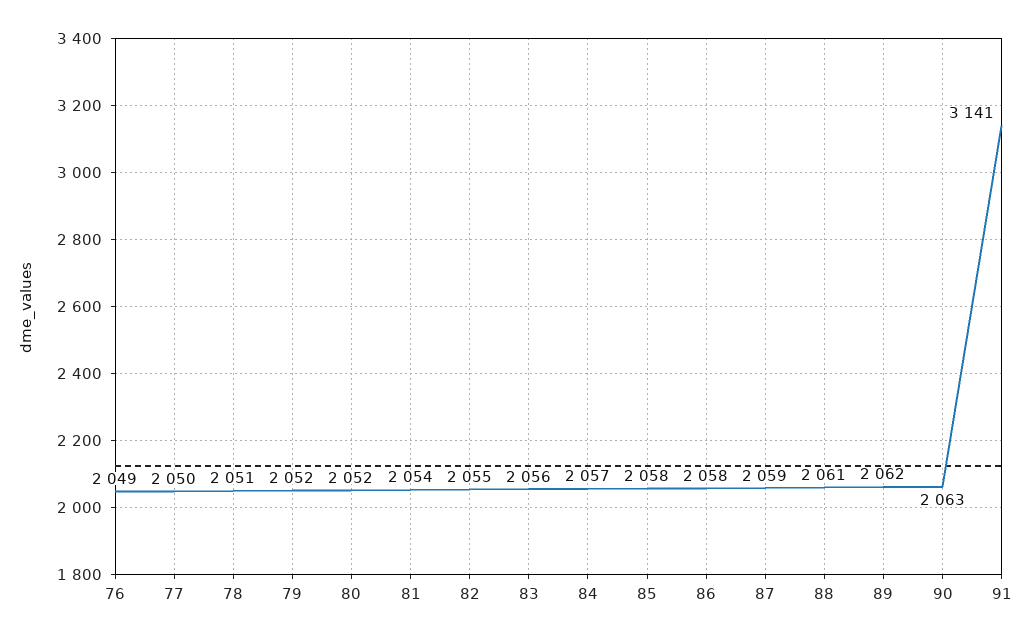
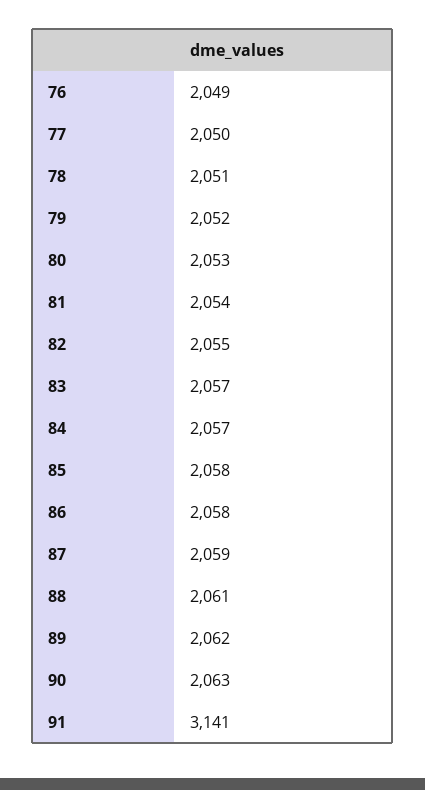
  {
    "76": 2049,
    "77": 2050,
    "78": 2051,
    "79": 2052,
-   "80": 2052,
+   "80": 2053,
    "81": 2054,
    "82": 2055,
-   "83": 2056,
+   "83": 2057,
    "84": 2057,
    "85": 2058,
    "86": 2058,
    "87": 2059,
    "88": 2061,
    "89": 2062,
    "90": 2063,
    "91": 3141
  }

